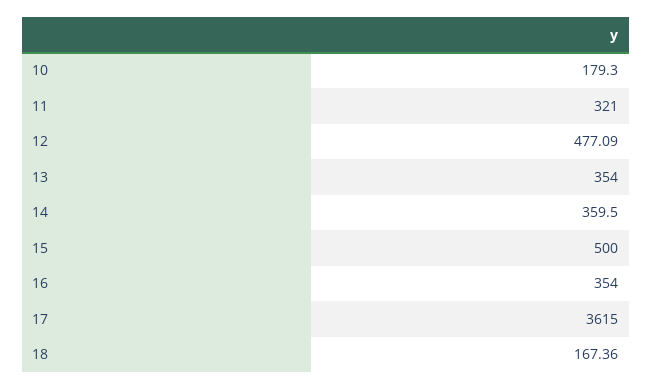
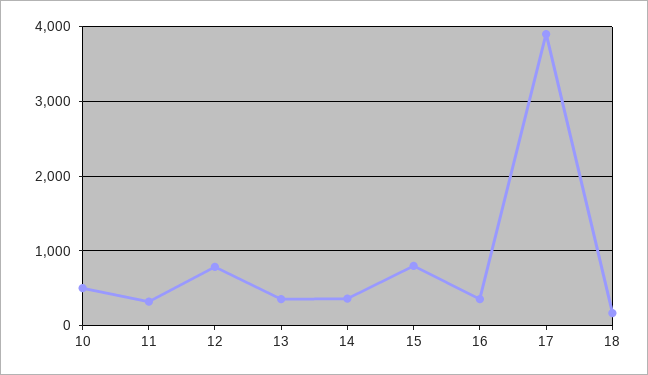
  {
-   "10": 179.3,
+   "10": 500,
    "11": 321,
-   "12": 477.09,
+   "12": 800,
    "13": 354,
    "14": 359.5,
-   "15": 500,
+   "15": 800,
    "16": 354,
-   "17": 3615,
+   "17": 3900,
    "18": 167.36
  }

